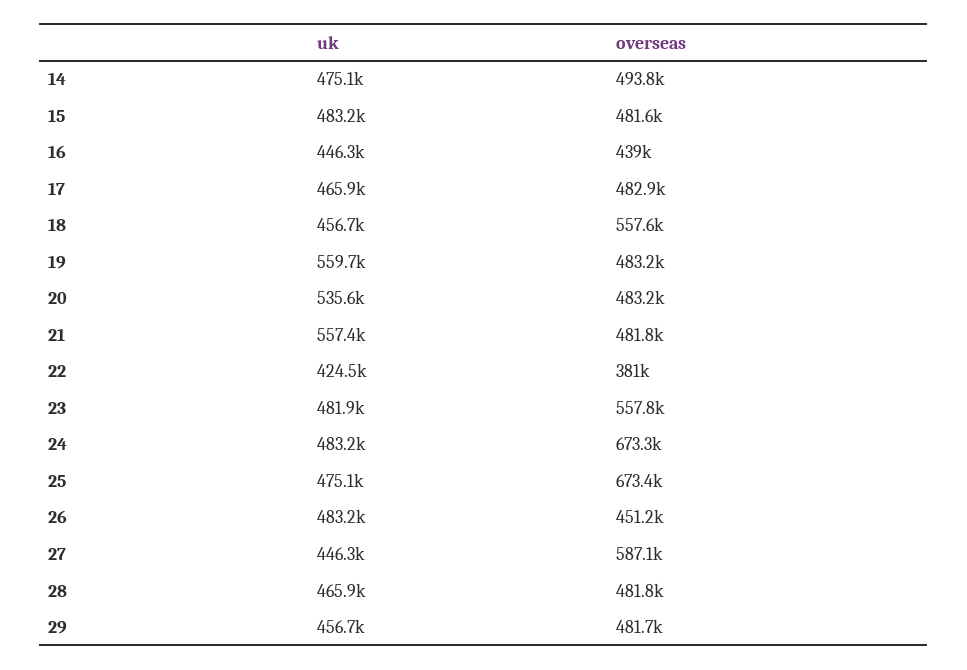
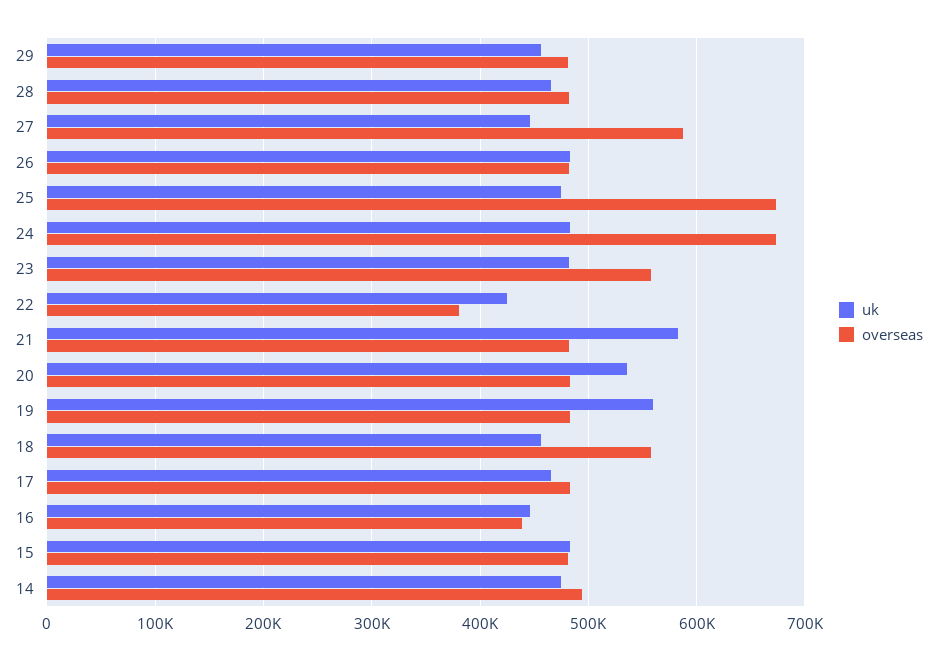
  {
    "uk": {
      "14": 475100,
      "15": 483200,
      "16": 446300,
      "17": 465900,
      "18": 456700,
      "19": 559700,
      "20": 535600,
-     "21": 557400,
+     "21": 580000,
      "22": 424500,
      "23": 481900,
      "24": 483200,
      "25": 475100,
      "26": 483200,
      "27": 446300,
      "28": 465900,
      "29": 456700
    },
    "overseas": {
      "14": 493800,
      "15": 481600,
      "16": 439000,
      "17": 482900,
      "18": 557600,
      "19": 483200,
      "20": 483200,
      "21": 481800,
      "22": 381000,
      "23": 557800,
      "24": 673300,
      "25": 673400,
-     "26": 451200,
+     "26": 480000,
      "27": 587100,
      "28": 481800,
      "29": 481700
    }
  }

